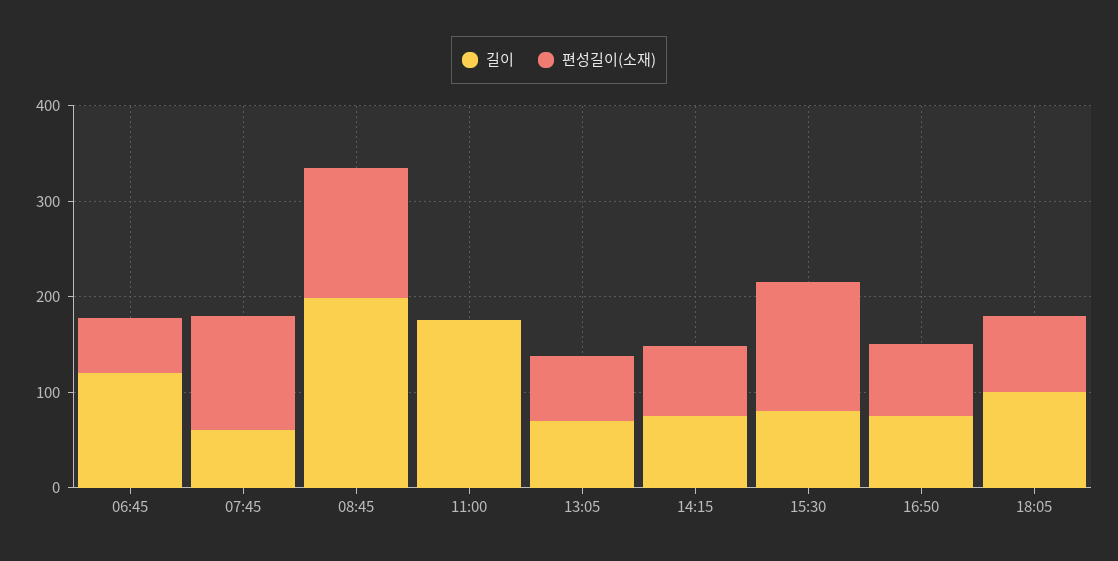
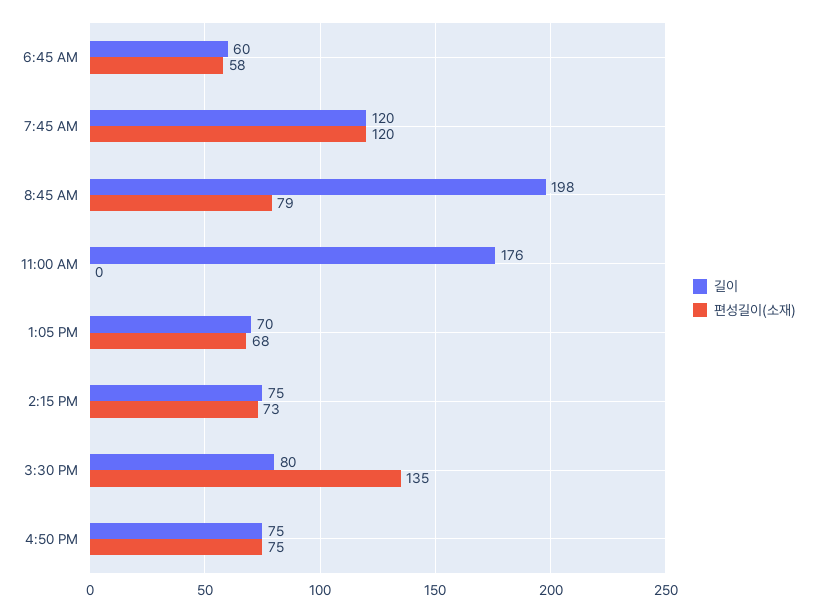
  {
    "길이": {
-     "06:45": 120,
+     "06:45": 60,
-     "07:45": 60,
+     "07:45": 120,
      "08:45": 198,
      "11:00": 176,
      "13:05": 70,
      "14:15": 75,
      "15:30": 80,
-     "16:50": 75,
+     "16:50": 75
-     "18:05": 100
    },
    "편성길이(소재)": {
      "06:45": 58,
      "07:45": 120,
-     "08:45": 140,
+     "08:45": 79,
      "11:00": 0,
      "13:05": 68,
      "14:15": 73,
      "15:30": 135,
-     "16:50": 75,
+     "16:50": 75
-     "18:05": 80
    }
  }

